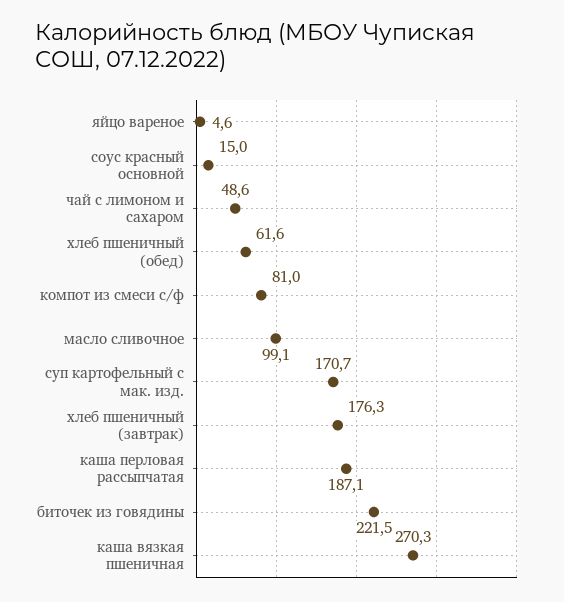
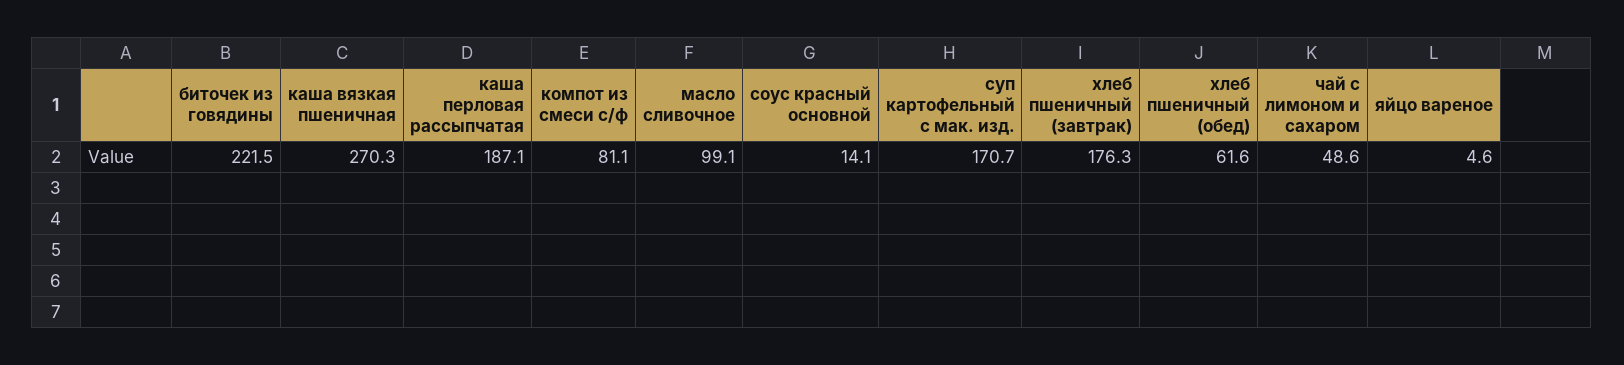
  {
    "яйцо вареное": 4.6,
-   "соус красный основной": 15,
+   "соус красный основной": 14.1,
    "чай с лимоном и сахаром": 48.6,
    "хлеб пшеничный (обед)": 61.6,
-   "компот из смеси с/ф": 81,
+   "компот из смеси с/ф": 81.1,
    "масло сливочное": 99.1,
    "суп картофельный с мак. изд.": 170.7,
    "хлеб пшеничный (завтрак)": 176.3,
    "каша перловая рассыпчатая": 187.1,
    "биточек из говядины": 221.5,
    "каша вязкая пшеничная": 270.3
  }

